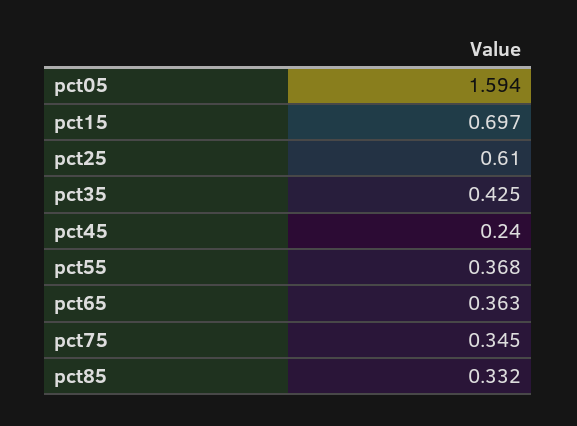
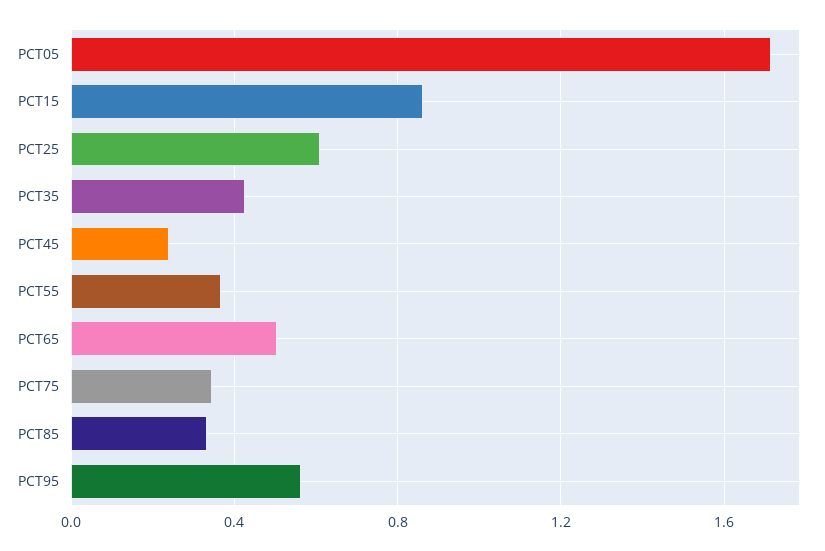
  {
-   "pct05": 1.594,
+   "pct05": 1.7,
-   "pct15": 0.697,
+   "pct15": 0.85,
    "pct25": 0.61,
    "pct35": 0.425,
    "pct45": 0.24,
    "pct55": 0.368,
-   "pct65": 0.363,
+   "pct65": 0.5,
    "pct75": 0.345,
-   "pct85": 0.332
+   "pct85": 0.332,
+   "PCT95": 0.55
  }

